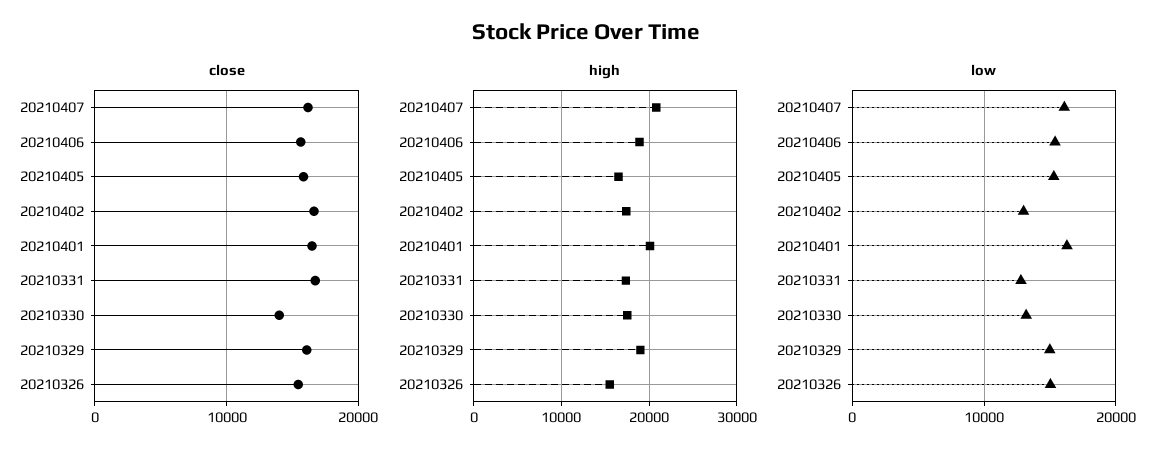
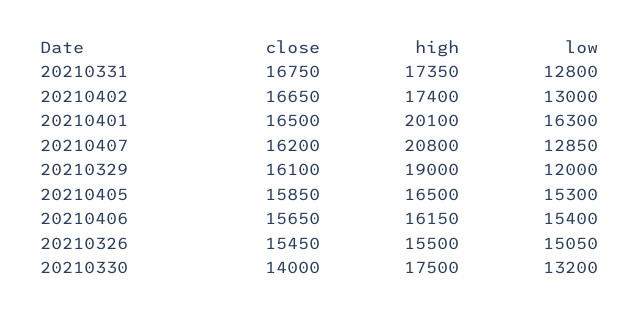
  {
    "close": {
      "20210407": 16200,
      "20210406": 15650,
      "20210405": 15850,
      "20210402": 16650,
      "20210401": 16500,
      "20210331": 16750,
      "20210330": 14000,
      "20210329": 16100,
      "20210326": 15450
    },
    "high": {
      "20210407": 20800,
-     "20210406": 19000,
+     "20210406": 16150,
      "20210405": 16500,
      "20210402": 17400,
      "20210401": 20100,
      "20210331": 17350,
      "20210330": 17500,
      "20210329": 19000,
      "20210326": 15500
    },
    "low": {
-     "20210407": 16000,
+     "20210407": 12850,
      "20210406": 15400,
      "20210405": 15300,
      "20210402": 13000,
      "20210401": 16300,
      "20210331": 12800,
      "20210330": 13200,
-     "20210329": 15000,
+     "20210329": 12000,
      "20210326": 15050
    }
  }

